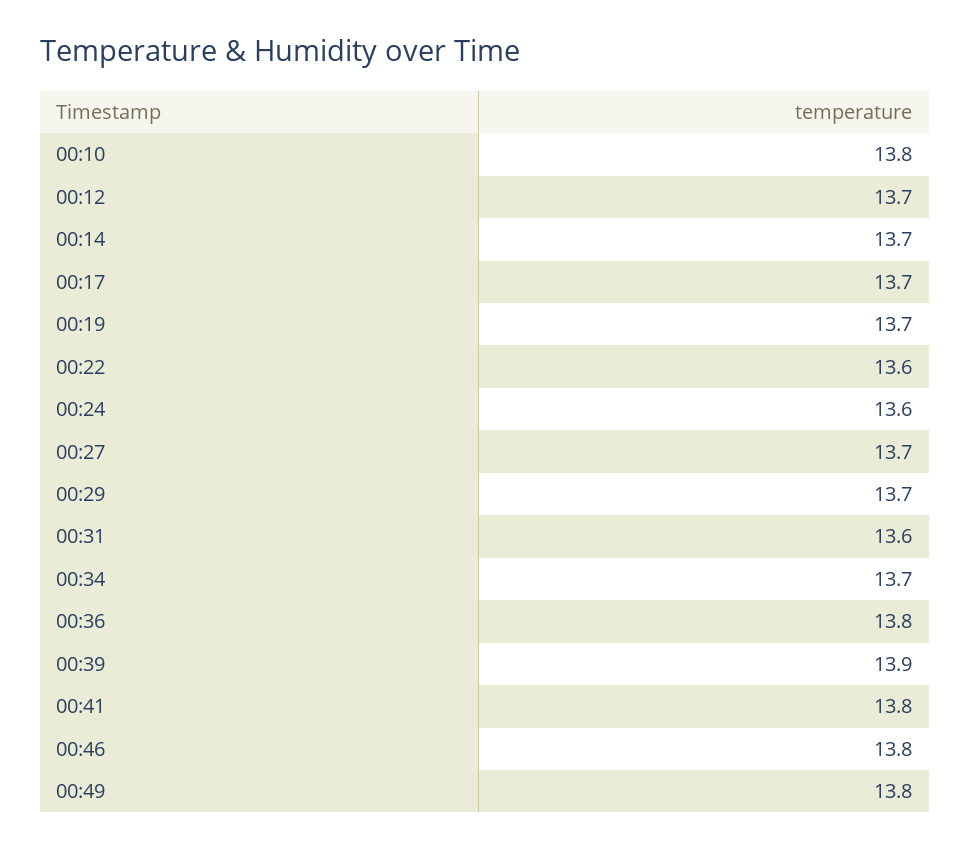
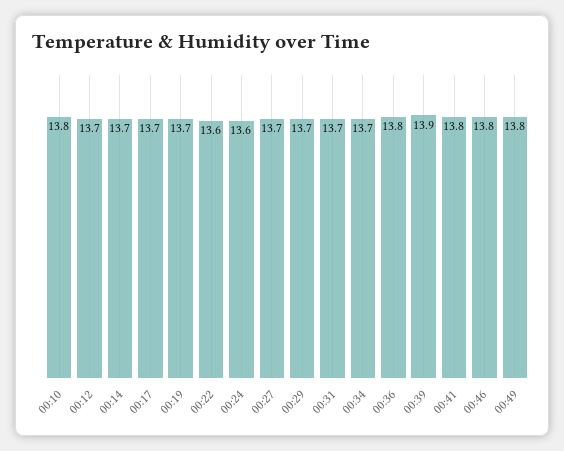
  {
    "00:10": 13.8,
    "00:12": 13.7,
    "00:14": 13.7,
    "00:17": 13.7,
    "00:19": 13.7,
    "00:22": 13.6,
    "00:24": 13.6,
    "00:27": 13.7,
    "00:29": 13.7,
-   "00:31": 13.6,
+   "00:31": 13.7,
    "00:34": 13.7,
    "00:36": 13.8,
    "00:39": 13.9,
    "00:41": 13.8,
    "00:46": 13.8,
    "00:49": 13.8
  }

